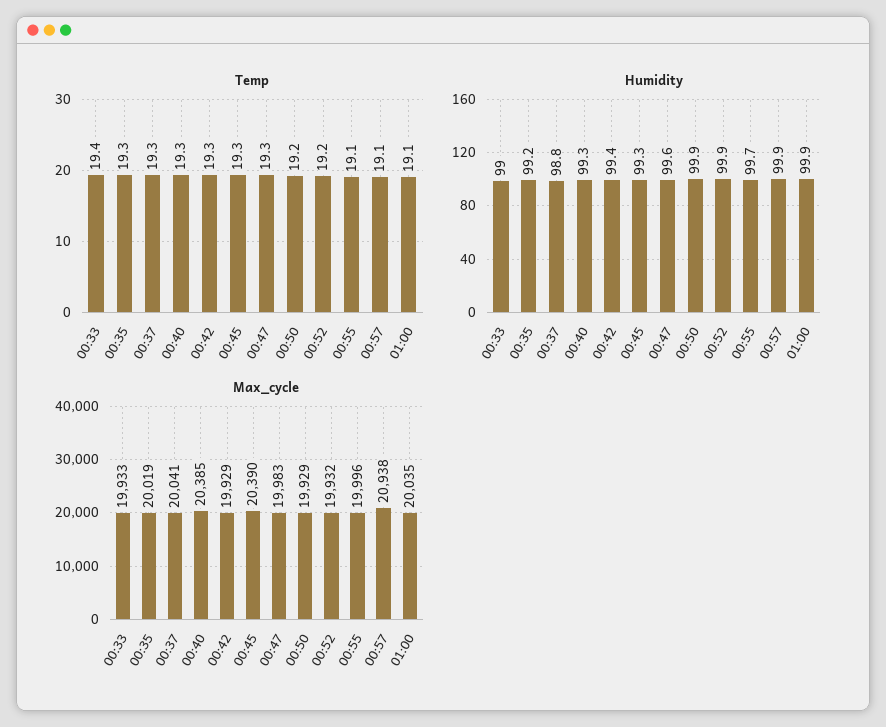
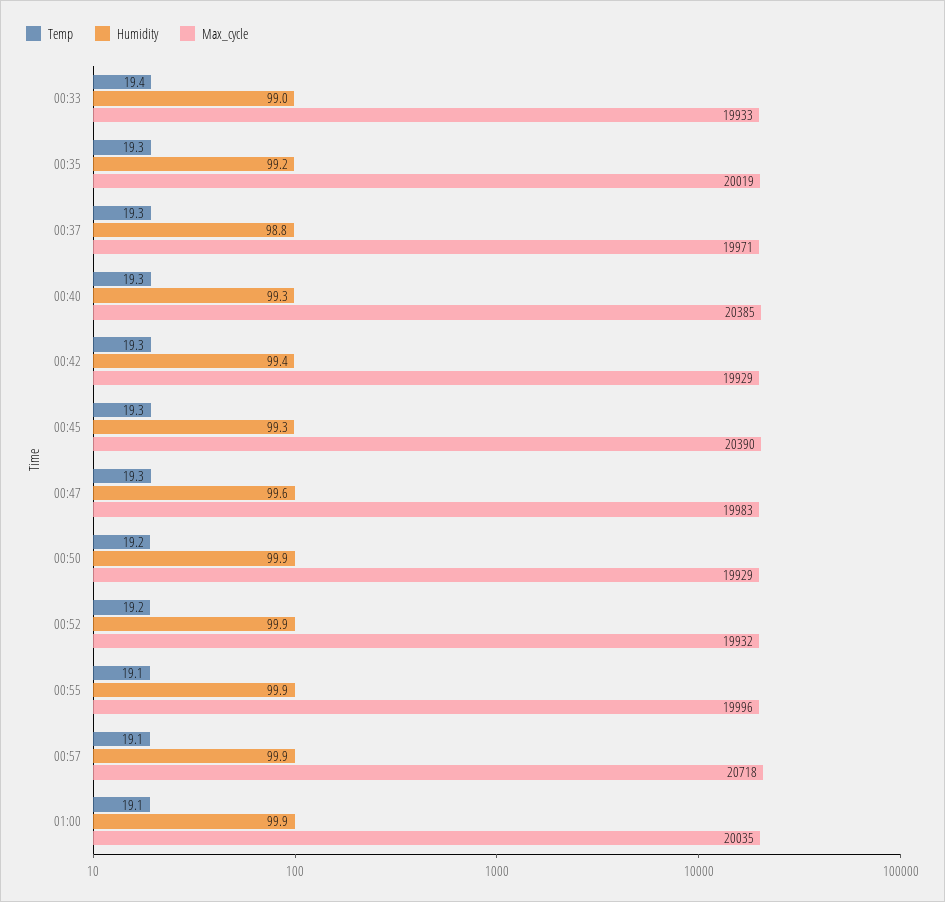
  {
    "Temp": {
      "00:33": 19.4,
      "00:35": 19.3,
      "00:37": 19.3,
      "00:40": 19.3,
      "00:42": 19.3,
      "00:45": 19.3,
      "00:47": 19.3,
      "00:50": 19.2,
      "00:52": 19.2,
      "00:55": 19.1,
      "00:57": 19.1,
      "01:00": 19.1
    },
    "Humidity": {
      "00:33": 99,
      "00:35": 99.2,
      "00:37": 98.8,
      "00:40": 99.3,
      "00:42": 99.4,
      "00:45": 99.3,
      "00:47": 99.6,
      "00:50": 99.9,
      "00:52": 99.9,
-     "00:55": 99.7,
+     "00:55": 99.9,
      "00:57": 99.9,
      "01:00": 99.9
    },
    "Max_cycle": {
      "00:33": 19933,
      "00:35": 20019,
-     "00:37": 20041,
+     "00:37": 19971,
      "00:40": 20385,
      "00:42": 19929,
      "00:45": 20390,
      "00:47": 19983,
      "00:50": 19929,
      "00:52": 19932,
      "00:55": 19996,
-     "00:57": 20938,
+     "00:57": 20718,
      "01:00": 20035
    }
  }

